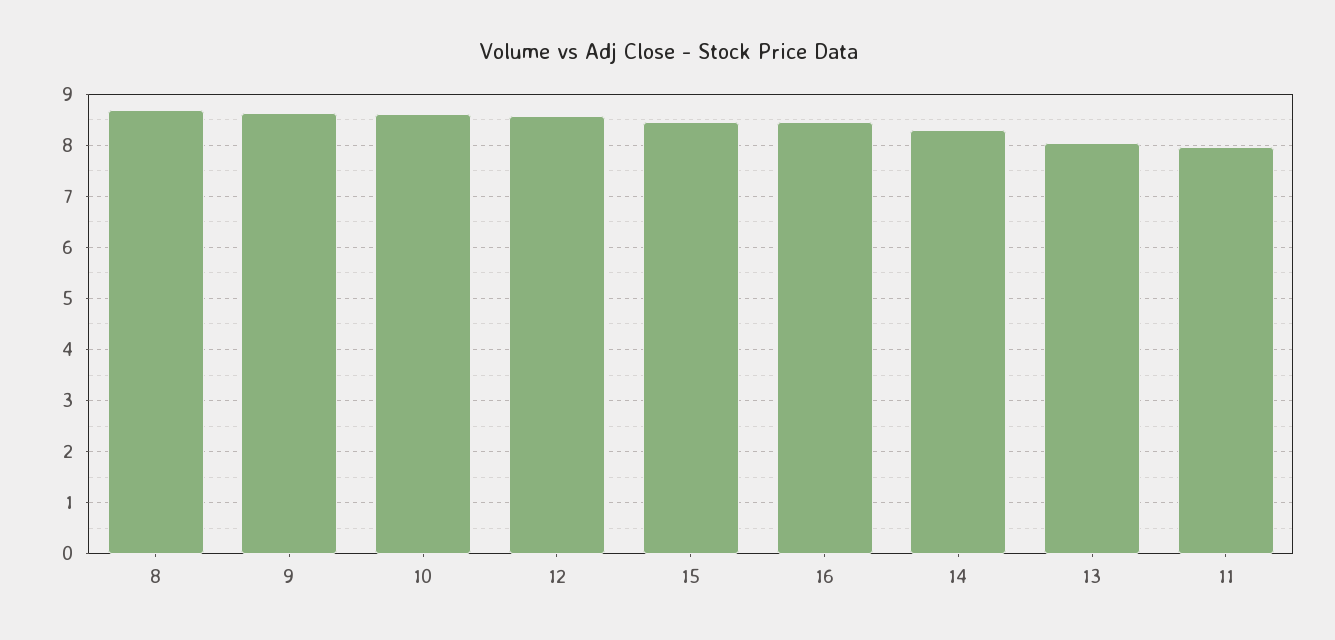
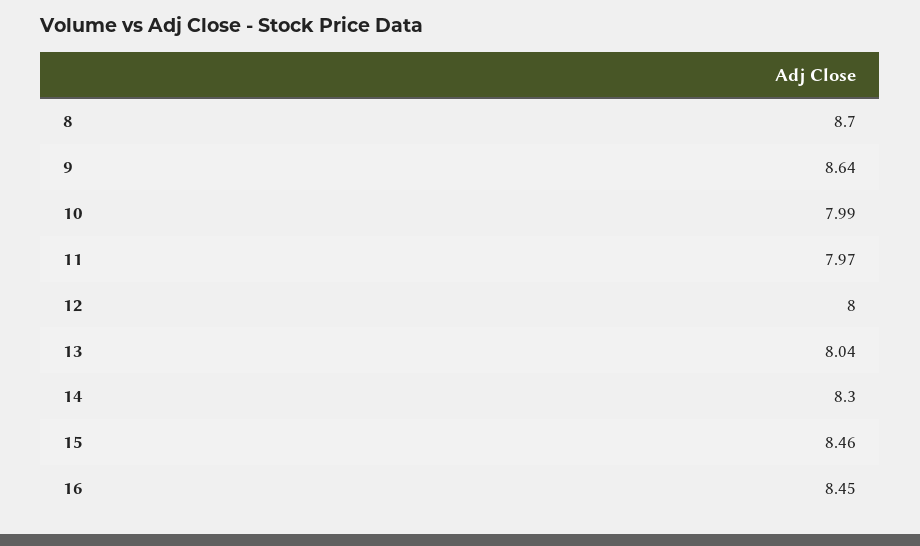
  {
    "8": 8.7,
    "9": 8.64,
-   "10": 8.6,
+   "10": 7.99,
-   "12": 8.6,
+   "12": 8,
    "15": 8.46,
    "16": 8.45,
    "14": 8.3,
    "13": 8.04,
    "11": 7.97
  }

